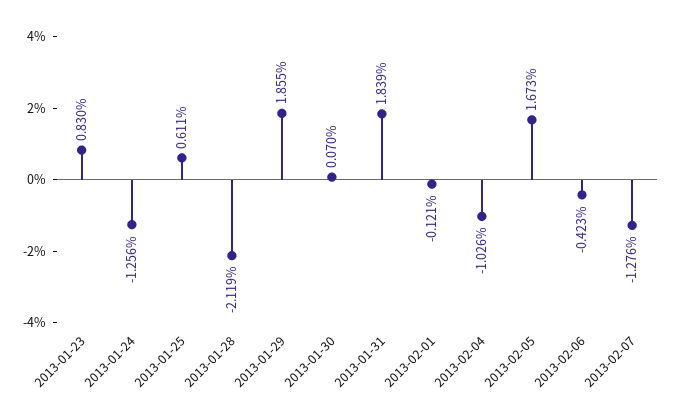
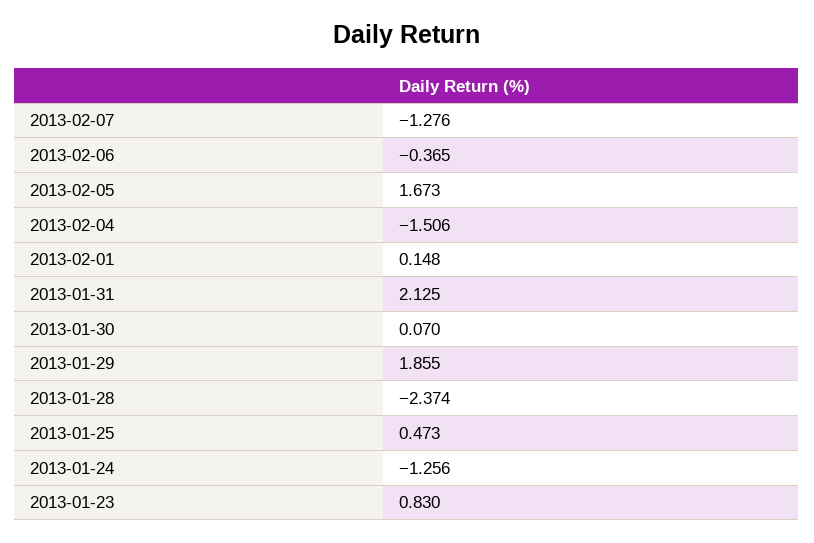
  {
    "2013-01-23": 0.83,
    "2013-01-24": -1.256,
-   "2013-01-25": 0.611,
+   "2013-01-25": 0.473,
-   "2013-01-28": -2.119,
+   "2013-01-28": -2.374,
    "2013-01-29": 1.855,
    "2013-01-30": 0.07,
-   "2013-01-31": 1.839,
+   "2013-01-31": 2.125,
-   "2013-02-01": -0.121,
+   "2013-02-01": 0.148,
-   "2013-02-04": -1.026,
+   "2013-02-04": -1.506,
    "2013-02-05": 1.673,
-   "2013-02-06": -0.423,
+   "2013-02-06": -0.365,
    "2013-02-07": -1.276
  }

